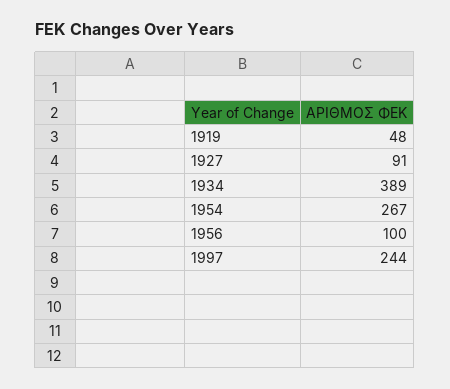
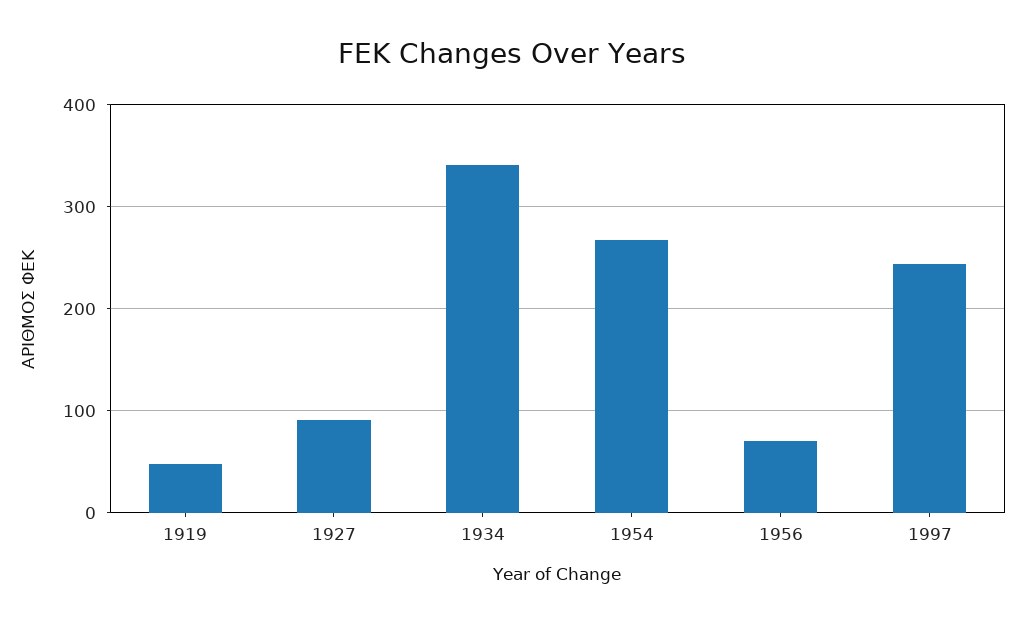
  {
    "1919": 48,
    "1927": 91,
-   "1934": 389,
+   "1934": 340,
    "1954": 267,
-   "1956": 100,
+   "1956": 70,
    "1997": 244
  }

